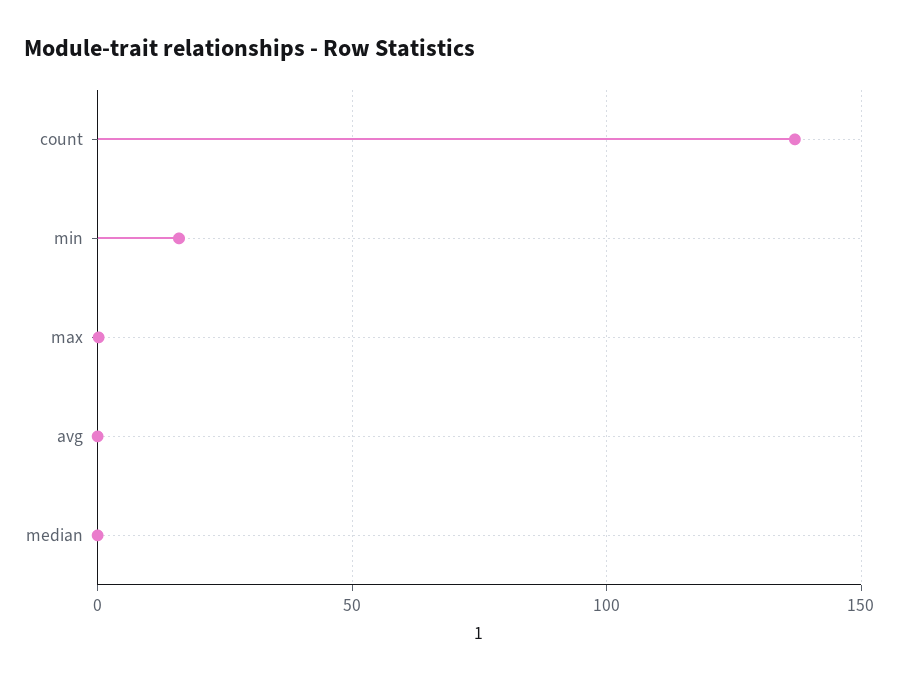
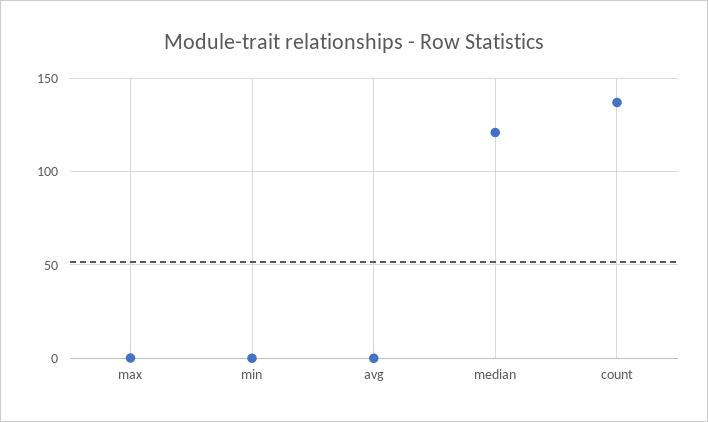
  {
    "count": 135,
-   "min": 15,
+   "min": 0,
    "max": 0,
    "avg": 0,
-   "median": 0
+   "median": 120
  }

